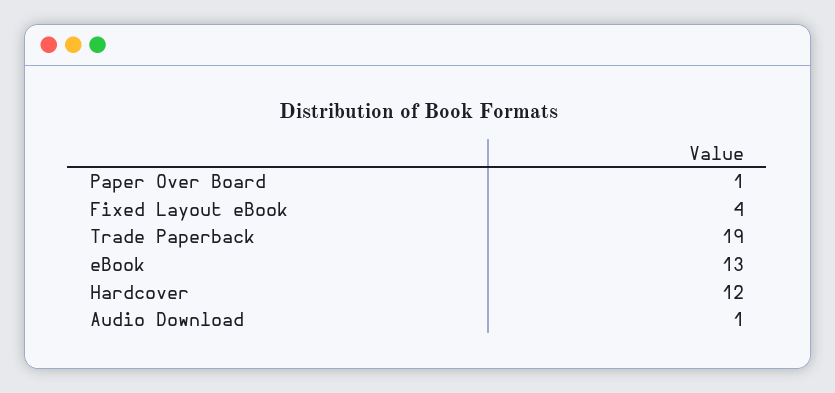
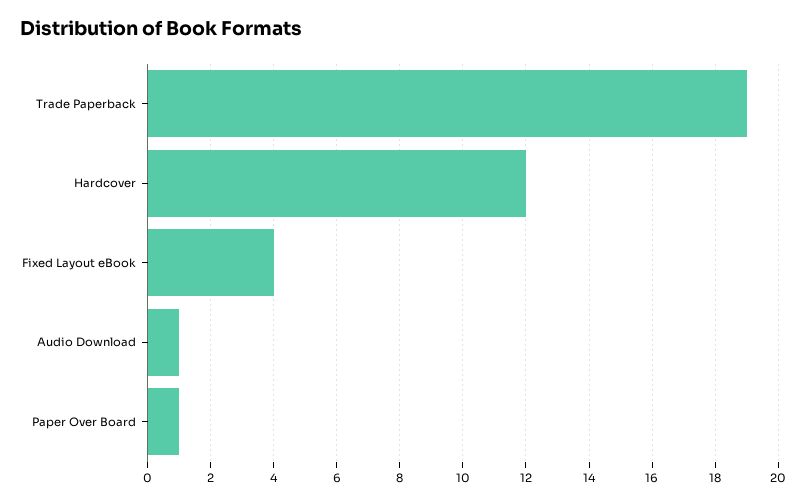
  {
    "Paper Over Board": 1,
    "Fixed Layout eBook": 4,
    "Trade Paperback": 19,
-   "eBook": 13,
    "Hardcover": 12,
    "Audio Download": 1
  }

